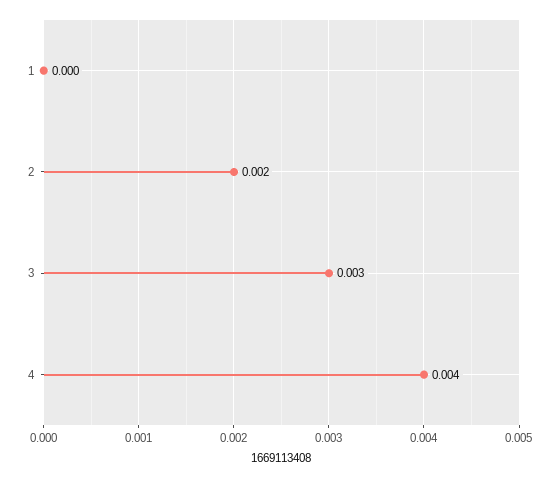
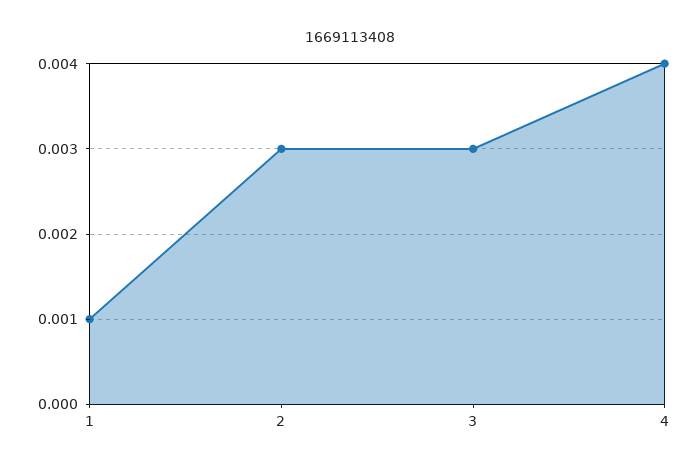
  {
-   "1": 0,
+   "1": 0.001,
-   "2": 0.002,
+   "2": 0.003,
    "3": 0.003,
    "4": 0.004
  }

